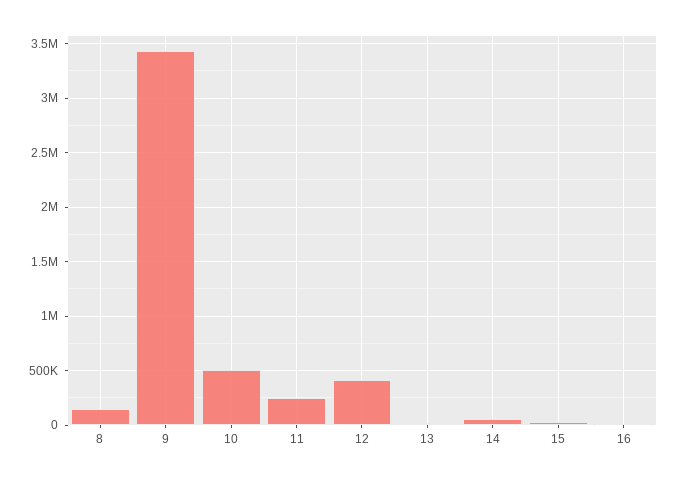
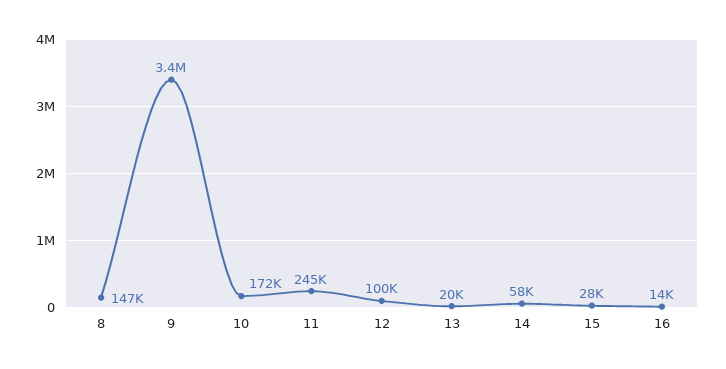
  {
    "8": 147000,
    "9": 3400000,
-   "10": 500000,
+   "10": 172000,
    "11": 245000,
-   "12": 400000,
+   "12": 100000,
    "13": 20000,
    "14": 58000,
    "15": 28000,
    "16": 14000
  }

